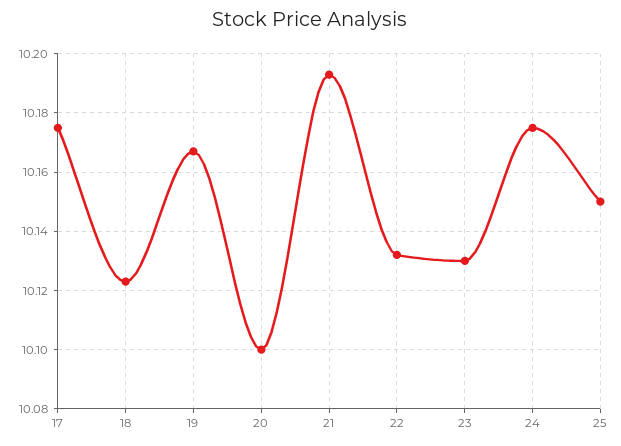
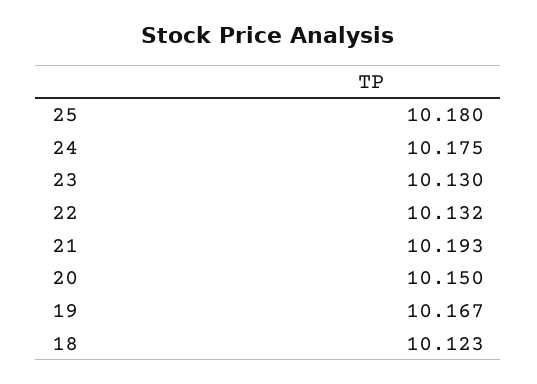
  {
-   "17": 10.175,
    "18": 10.123,
    "19": 10.167,
-   "20": 10.1,
+   "20": 10.15,
    "21": 10.193,
    "22": 10.132,
    "23": 10.13,
    "24": 10.175,
-   "25": 10.15
+   "25": 10.18
  }

